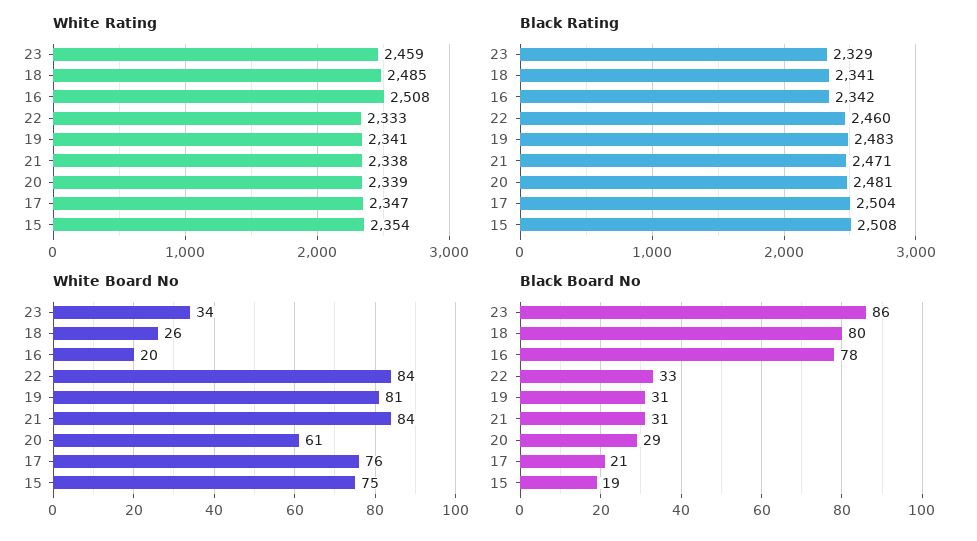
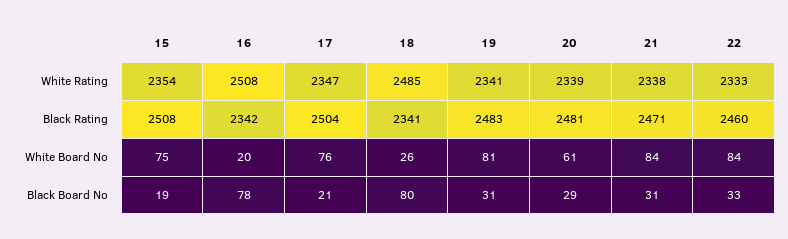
  {
    "White Rating": {
-     "23": 2459,
      "18": 2485,
      "16": 2508,
      "22": 2333,
      "19": 2341,
      "21": 2338,
      "20": 2339,
      "17": 2347,
      "15": 2354
    },
    "Black Rating": {
-     "23": 2329,
      "18": 2341,
      "16": 2342,
      "22": 2460,
      "19": 2483,
      "21": 2471,
      "20": 2481,
      "17": 2504,
      "15": 2508
    },
    "White Board No": {
-     "23": 34,
      "18": 26,
      "16": 20,
      "22": 84,
      "19": 81,
      "21": 84,
      "20": 61,
      "17": 76,
      "15": 75
    },
    "Black Board No": {
-     "23": 86,
      "18": 80,
      "16": 78,
      "22": 33,
      "19": 31,
      "21": 31,
      "20": 29,
      "17": 21,
      "15": 19
    }
  }

